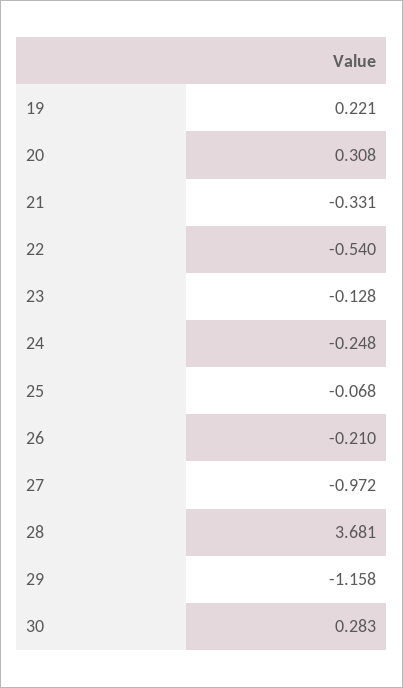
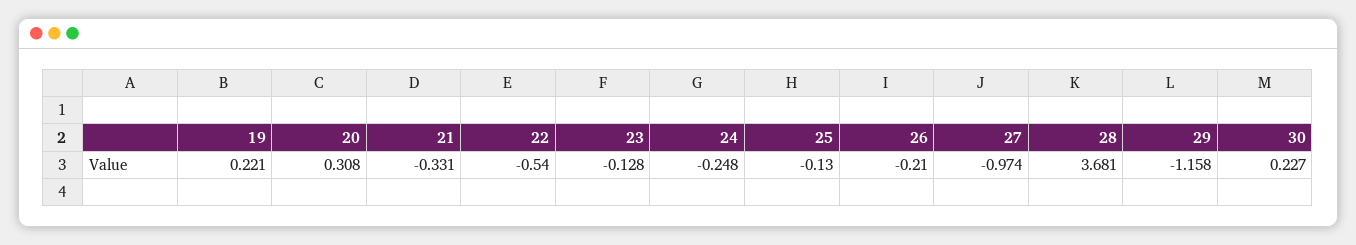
  {
    "19": 0.221,
    "20": 0.308,
    "21": -0.331,
    "22": -0.54,
    "23": -0.128,
    "24": -0.248,
-   "25": -0.068,
+   "25": -0.13,
    "26": -0.21,
-   "27": -0.972,
+   "27": -0.974,
    "28": 3.681,
    "29": -1.158,
-   "30": 0.283
+   "30": 0.227
  }

